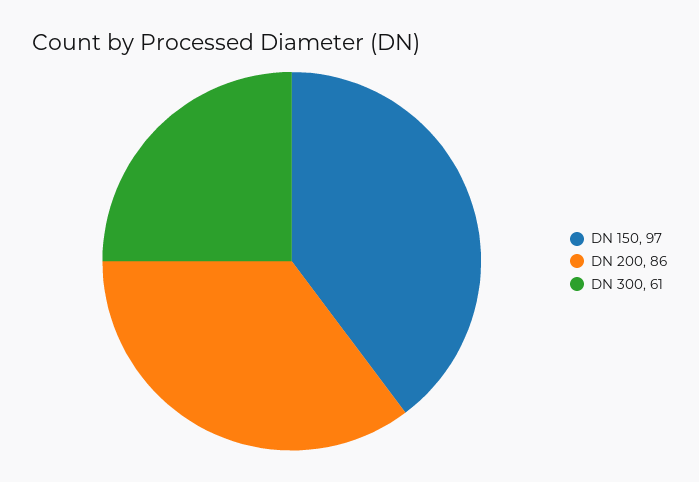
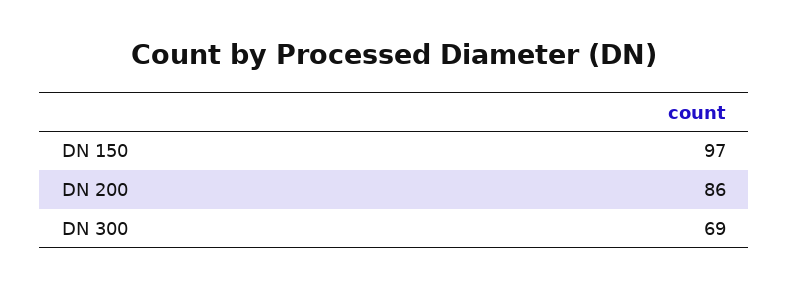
  {
    "DN 150": 97,
    "DN 200": 86,
-   "DN 300": 61
+   "DN 300": 69
  }

